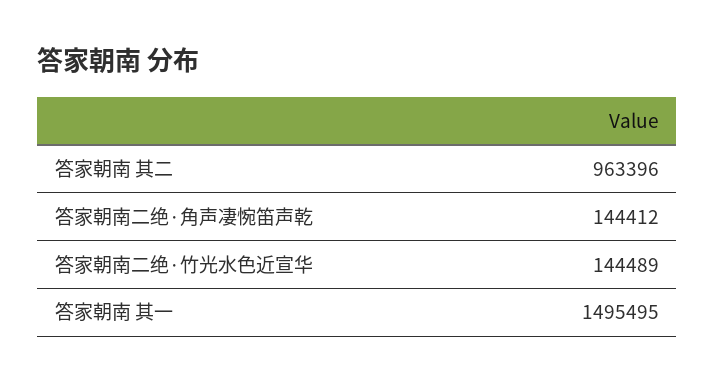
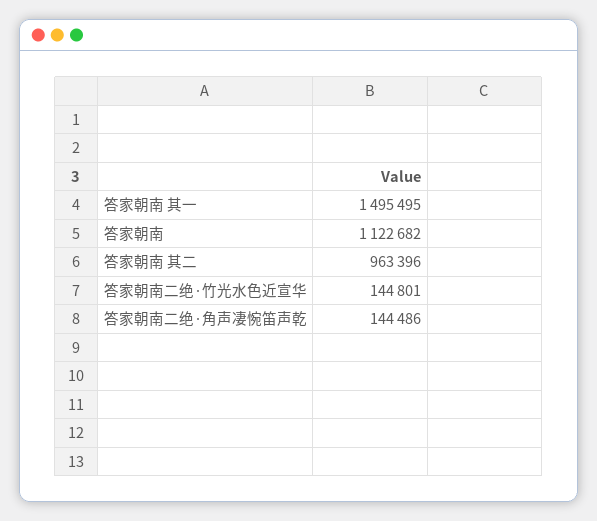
  {
    "答家朝南 其二": 963396,
-   "答家朝南二绝·角声凄惋笛声乾": 144412,
+   "答家朝南二绝·角声凄惋笛声乾": 144486,
-   "答家朝南二绝·竹光水色近宣华": 144489,
+   "答家朝南二绝·竹光水色近宣华": 144801,
-   "答家朝南 其一": 1495495
+   "答家朝南 其一": 1495495,
+   "答家朝南": 1122682
  }

